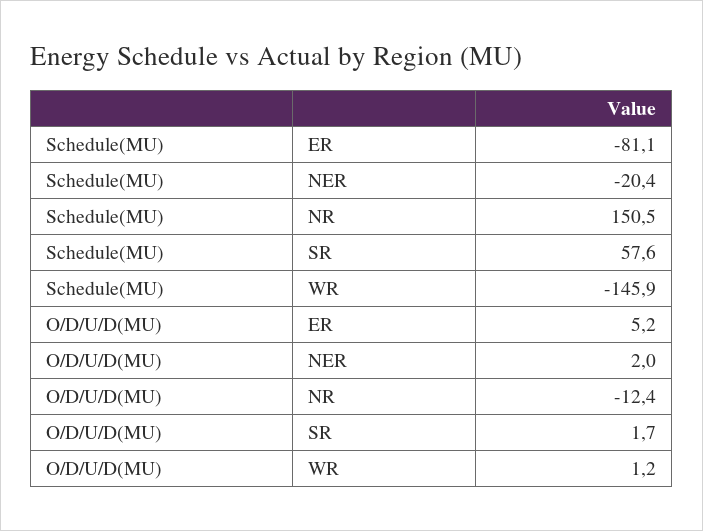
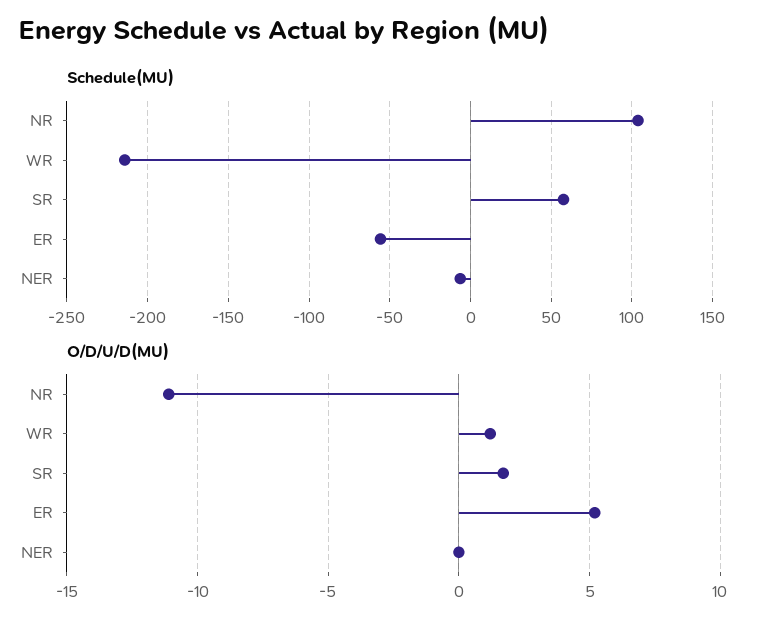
  {
    "Schedule(MU)": {
-     "ER": -81.1,
+     "ER": -55,
-     "NER": -20.4,
+     "NER": -5,
-     "NR": 150.5,
+     "NR": 105,
      "SR": 57.6,
-     "WR": -145.9
+     "WR": -215
    },
    "O/D/U/D(MU)": {
      "ER": 5.2,
-     "NER": 2,
+     "NER": 0,
-     "NR": -12.4,
+     "NR": -11,
      "SR": 1.7,
      "WR": 1.2
    }
  }

